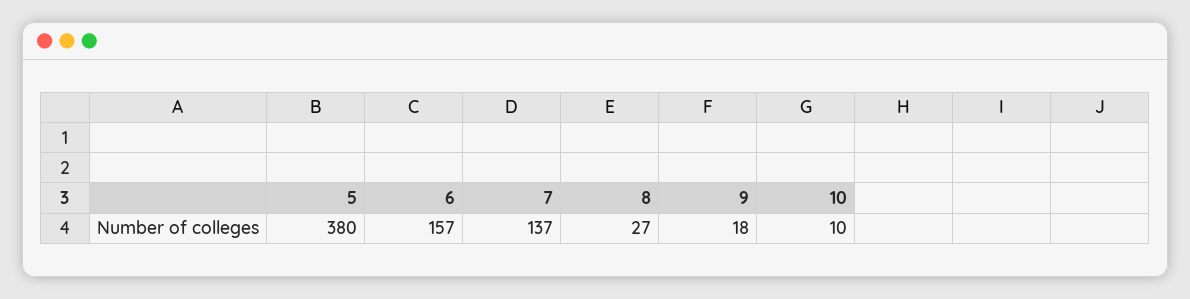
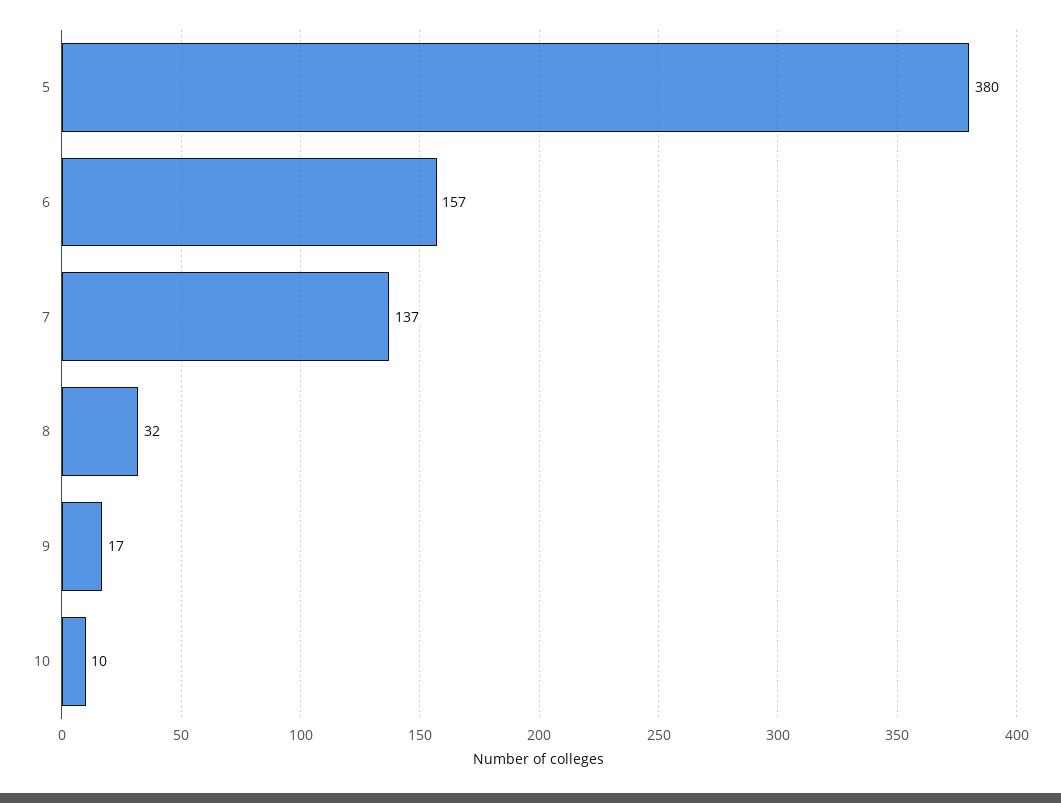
  {
    "5": 380,
    "6": 157,
    "7": 137,
-   "8": 27,
+   "8": 32,
-   "9": 18,
+   "9": 17,
    "10": 10
  }

